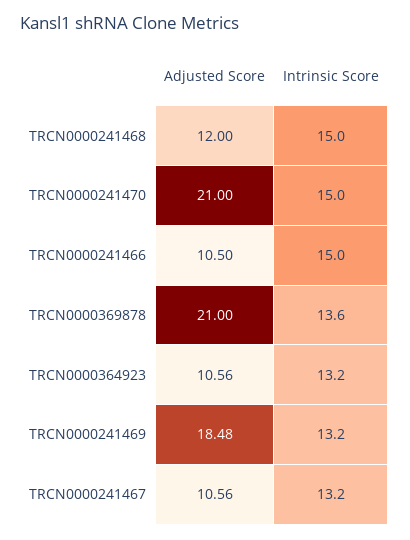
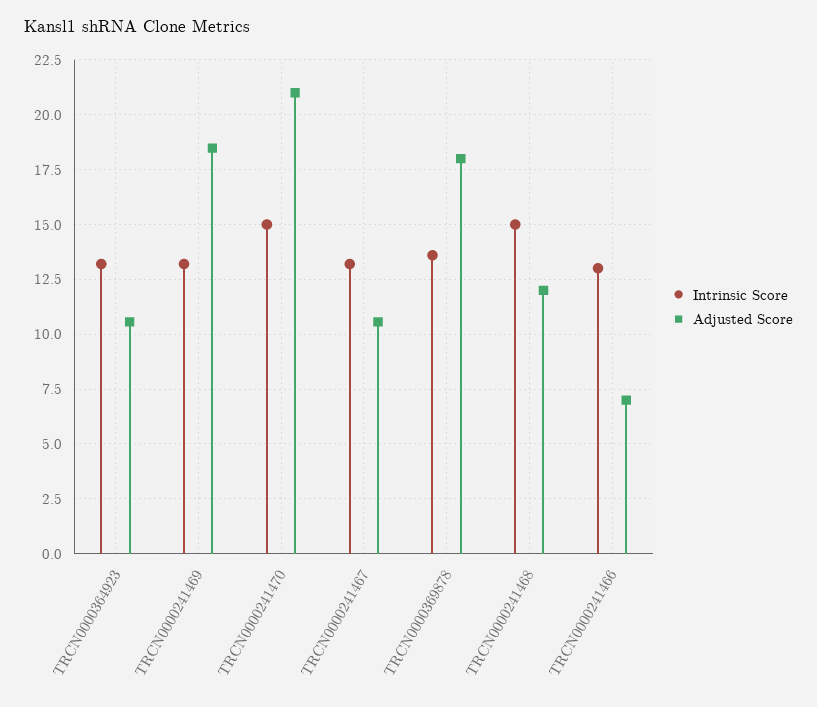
  {
    "Adjusted Score": {
      "TRCN0000241468": 12,
      "TRCN0000241470": 21,
-     "TRCN0000241466": 10.5,
+     "TRCN0000241466": 7,
-     "TRCN0000369878": 21,
+     "TRCN0000369878": 18,
      "TRCN0000364923": 10.56,
      "TRCN0000241469": 18.48,
      "TRCN0000241467": 10.56
    },
    "Intrinsic Score": {
      "TRCN0000241468": 15,
      "TRCN0000241470": 15,
-     "TRCN0000241466": 15,
+     "TRCN0000241466": 13,
      "TRCN0000369878": 13.6,
      "TRCN0000364923": 13.2,
      "TRCN0000241469": 13.2,
      "TRCN0000241467": 13.2
    }
  }

